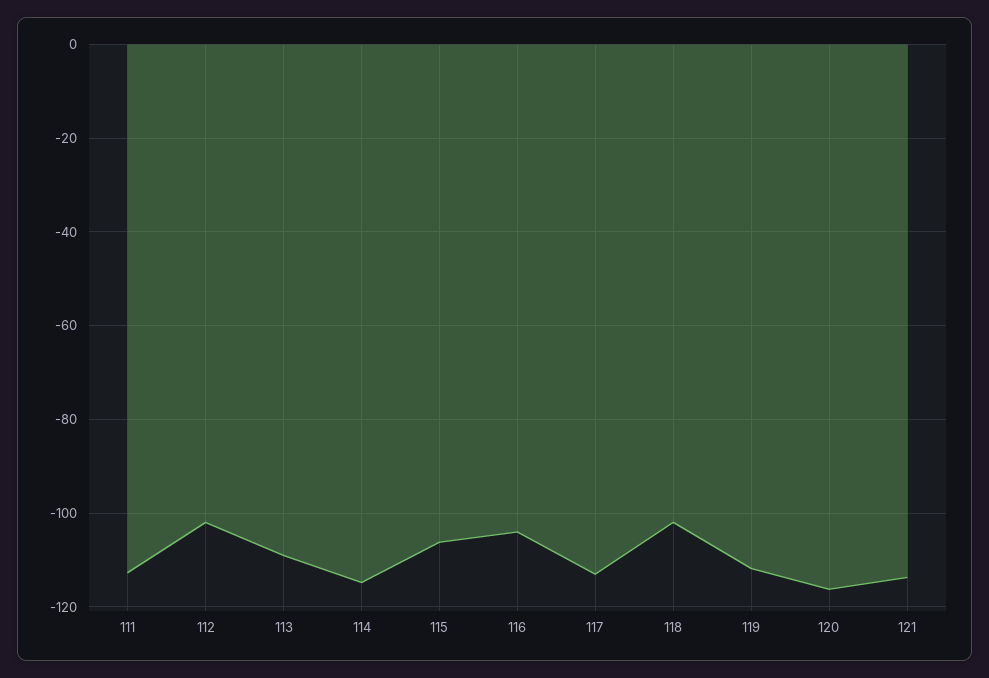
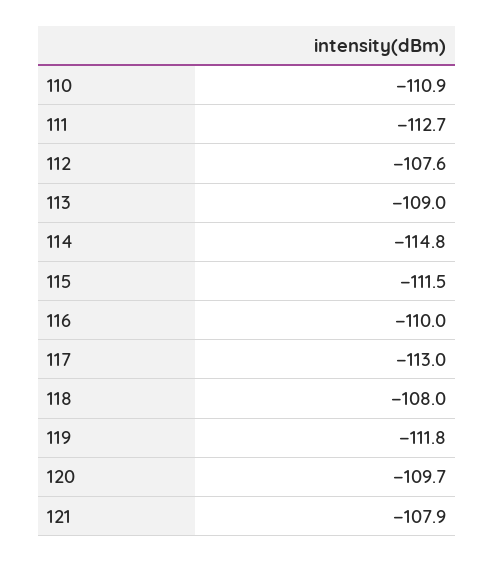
  {
    "111": -112.7,
-   "112": -102,
+   "112": -107.6,
    "113": -109,
    "114": -114.8,
-   "115": -106,
+   "115": -111.5,
-   "116": -104,
+   "116": -110,
    "117": -113,
-   "118": -102,
+   "118": -108,
    "119": -111.8,
-   "120": -116,
+   "120": -109.7,
-   "121": -114
+   "121": -107.9,
+   "110": -110.9
  }

